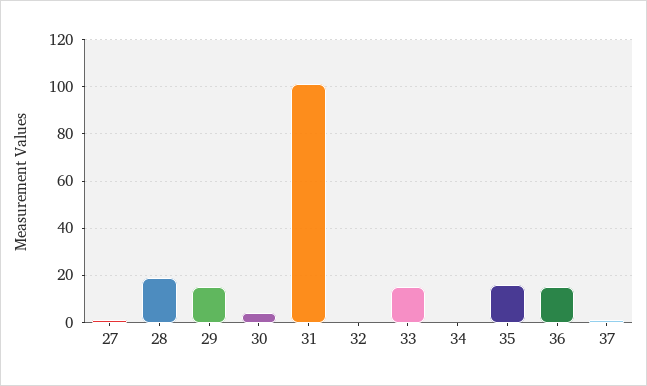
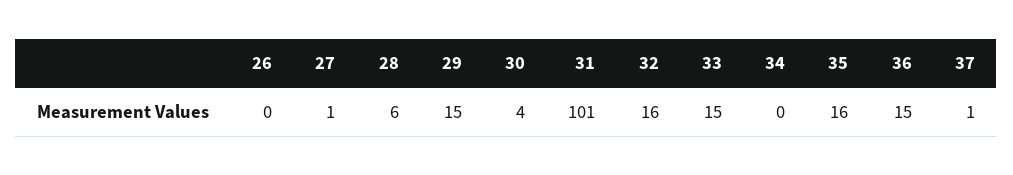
  {
    "27": 1,
-   "28": 20,
+   "28": 6,
    "29": 15,
    "30": 4,
    "31": 101,
-   "32": 0,
+   "32": 16,
    "33": 15,
    "34": 0,
    "35": 16,
    "36": 15,
-   "37": 1
+   "37": 1,
+   "26": 0
  }

